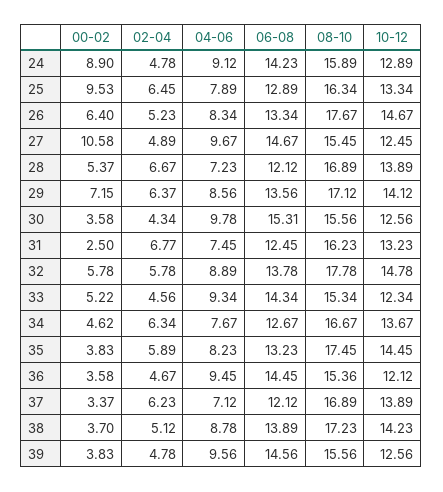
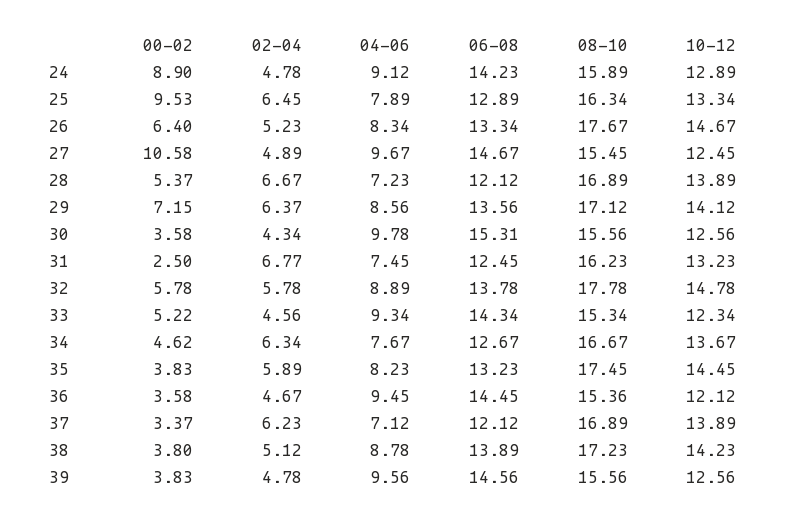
  {
    "00-02": {
      "24": 8.9,
      "25": 9.53,
      "26": 6.4,
      "27": 10.58,
      "28": 5.37,
      "29": 7.15,
      "30": 3.58,
      "31": 2.5,
      "32": 5.78,
      "33": 5.22,
      "34": 4.62,
      "35": 3.83,
      "36": 3.58,
      "37": 3.37,
-     "38": 3.7,
+     "38": 3.8,
      "39": 3.83
    },
    "02-04": {
      "24": 4.78,
      "25": 6.45,
      "26": 5.23,
      "27": 4.89,
      "28": 6.67,
      "29": 6.37,
      "30": 4.34,
      "31": 6.77,
      "32": 5.78,
      "33": 4.56,
      "34": 6.34,
      "35": 5.89,
      "36": 4.67,
      "37": 6.23,
      "38": 5.12,
      "39": 4.78
    },
    "04-06": {
      "24": 9.12,
      "25": 7.89,
      "26": 8.34,
      "27": 9.67,
      "28": 7.23,
      "29": 8.56,
      "30": 9.78,
      "31": 7.45,
      "32": 8.89,
      "33": 9.34,
      "34": 7.67,
      "35": 8.23,
      "36": 9.45,
      "37": 7.12,
      "38": 8.78,
      "39": 9.56
    },
    "06-08": {
      "24": 14.23,
      "25": 12.89,
      "26": 13.34,
      "27": 14.67,
      "28": 12.12,
      "29": 13.56,
      "30": 15.31,
      "31": 12.45,
      "32": 13.78,
      "33": 14.34,
      "34": 12.67,
      "35": 13.23,
      "36": 14.45,
      "37": 12.12,
      "38": 13.89,
      "39": 14.56
    },
    "08-10": {
      "24": 15.89,
      "25": 16.34,
      "26": 17.67,
      "27": 15.45,
      "28": 16.89,
      "29": 17.12,
      "30": 15.56,
      "31": 16.23,
      "32": 17.78,
      "33": 15.34,
      "34": 16.67,
      "35": 17.45,
      "36": 15.36,
      "37": 16.89,
      "38": 17.23,
      "39": 15.56
    },
    "10-12": {
      "24": 12.89,
      "25": 13.34,
      "26": 14.67,
      "27": 12.45,
      "28": 13.89,
      "29": 14.12,
      "30": 12.56,
      "31": 13.23,
      "32": 14.78,
      "33": 12.34,
      "34": 13.67,
      "35": 14.45,
      "36": 12.12,
      "37": 13.89,
      "38": 14.23,
      "39": 12.56
    }
  }

